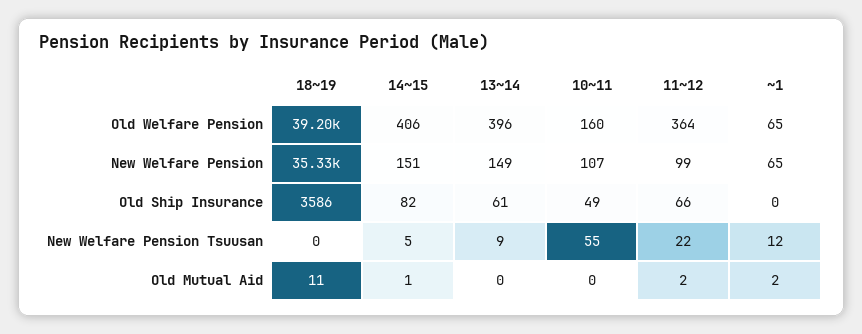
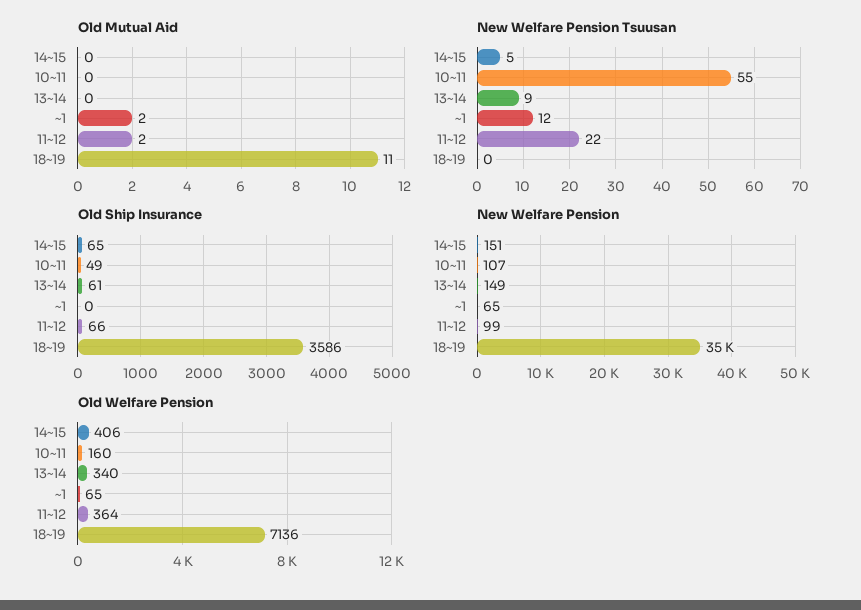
  {
    "Old Welfare Pension": {
-     "18~19": 39200,
+     "18~19": 7136,
      "14~15": 406,
-     "13~14": 396,
+     "13~14": 340,
      "10~11": 160,
      "11~12": 364,
      "~1": 65
    },
    "New Welfare Pension": {
      "18~19": 35330,
      "14~15": 151,
      "13~14": 149,
      "10~11": 107,
      "11~12": 99,
      "~1": 65
    },
    "Old Ship Insurance": {
      "18~19": 3586,
-     "14~15": 82,
+     "14~15": 65,
      "13~14": 61,
      "10~11": 49,
      "11~12": 66,
      "~1": 0
    },
    "New Welfare Pension Tsuusan": {
      "18~19": 0,
      "14~15": 5,
      "13~14": 9,
      "10~11": 55,
      "11~12": 22,
      "~1": 12
    },
    "Old Mutual Aid": {
      "18~19": 11,
-     "14~15": 1,
+     "14~15": 0,
      "13~14": 0,
      "10~11": 0,
      "11~12": 2,
      "~1": 2
    }
  }

